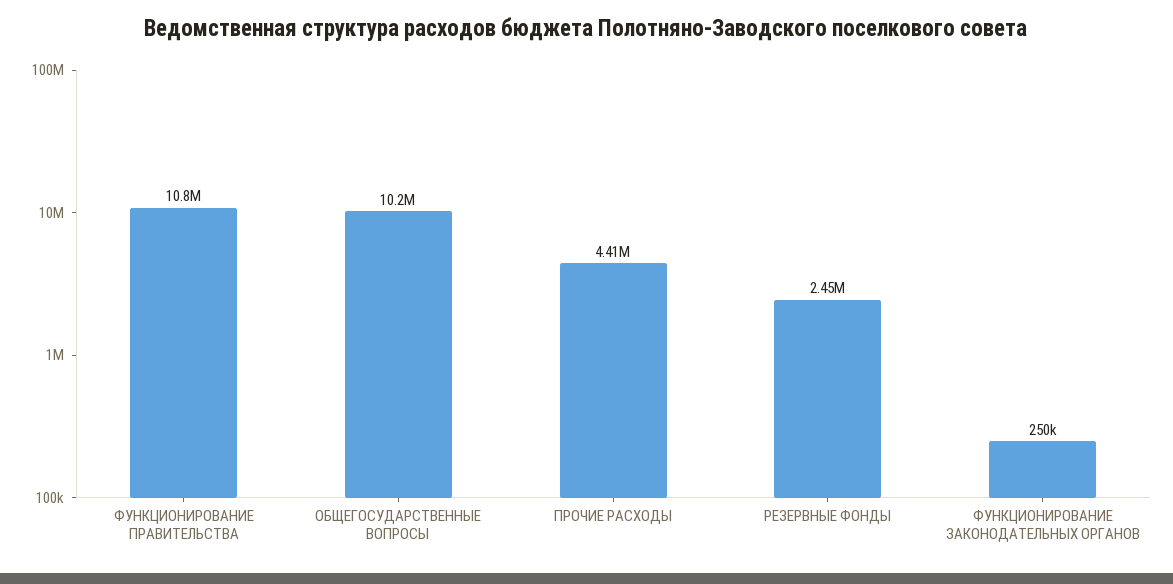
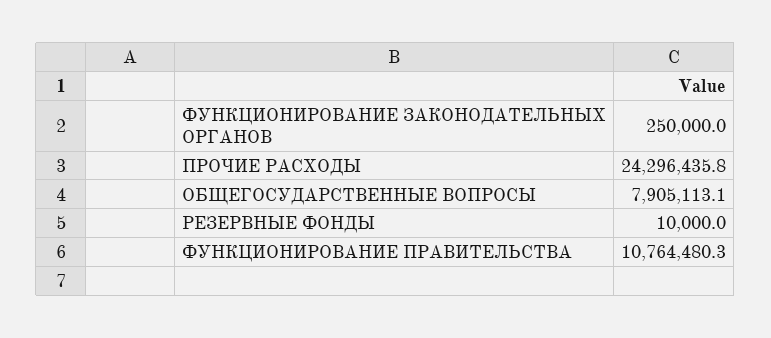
  {
    "ФУНКЦИОНИРОВАНИЕ ПРАВИТЕЛЬСТВА": 10764480.3,
-   "ОБЩЕГОСУДАРСТВЕННЫЕ ВОПРОСЫ": 10200000,
+   "ОБЩЕГОСУДАРСТВЕННЫЕ ВОПРОСЫ": 7905113.1,
-   "ПРОЧИЕ РАСХОДЫ": 4410000,
+   "ПРОЧИЕ РАСХОДЫ": 24296435.8,
-   "РЕЗЕРВНЫЕ ФОНДЫ": 2450000,
+   "РЕЗЕРВНЫЕ ФОНДЫ": 10000,
    "ФУНКЦИОНИРОВАНИЕ ЗАКОНОДАТЕЛЬНЫХ ОРГАНОВ": 250000
  }

